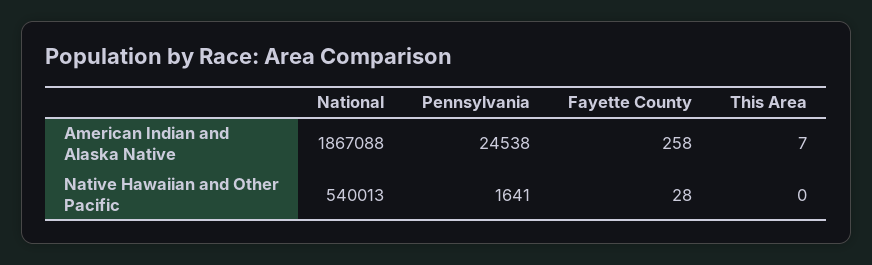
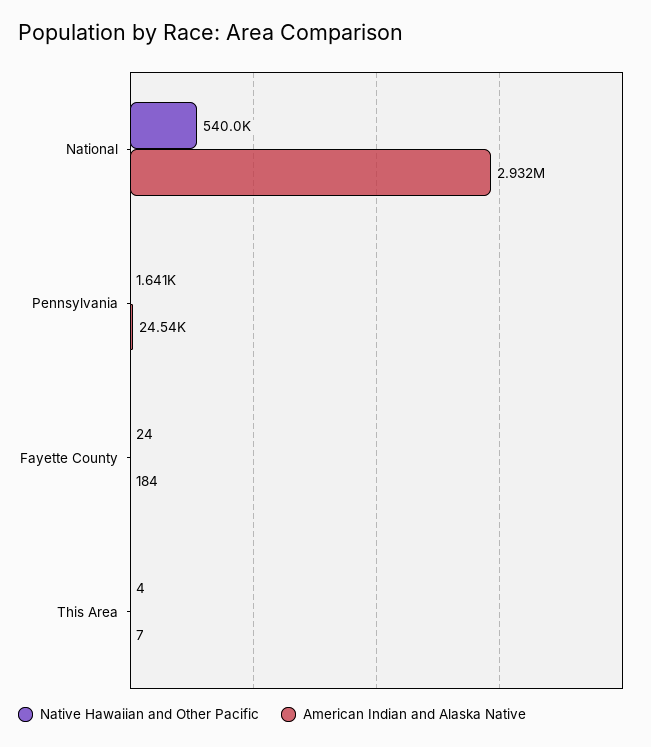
  {
    "American Indian and Alaska Native": {
-     "National": 1867088,
+     "National": 2932000,
      "Pennsylvania": 24538,
-     "Fayette County": 258,
+     "Fayette County": 184,
      "This Area": 7
    },
    "Native Hawaiian and Other Pacific": {
      "National": 540013,
      "Pennsylvania": 1641,
-     "Fayette County": 28,
+     "Fayette County": 24,
-     "This Area": 0
+     "This Area": 4
    }
  }

